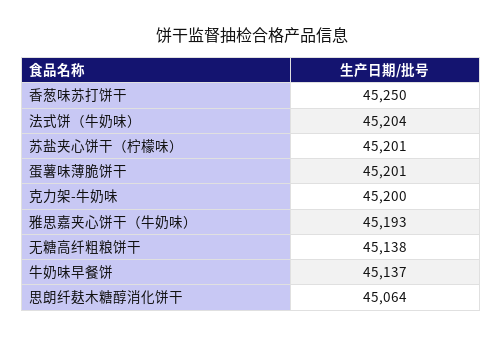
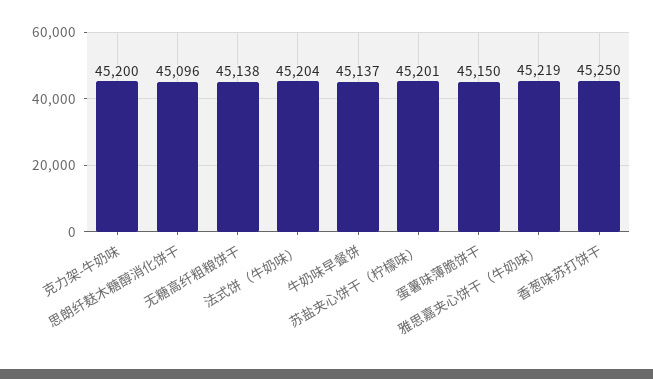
  {
    "香葱味苏打饼干": 45250,
    "法式饼（牛奶味）": 45204,
    "苏盐夹心饼干（柠檬味）": 45201,
-   "蛋薯味薄脆饼干": 45201,
+   "蛋薯味薄脆饼干": 45150,
    "克力架-牛奶味": 45200,
-   "雅思嘉夹心饼干（牛奶味）": 45193,
+   "雅思嘉夹心饼干（牛奶味）": 45219,
    "无糖高纤粗粮饼干": 45138,
    "牛奶味早餐饼": 45137,
-   "思朗纤麸木糖醇消化饼干": 45064
+   "思朗纤麸木糖醇消化饼干": 45096
  }

